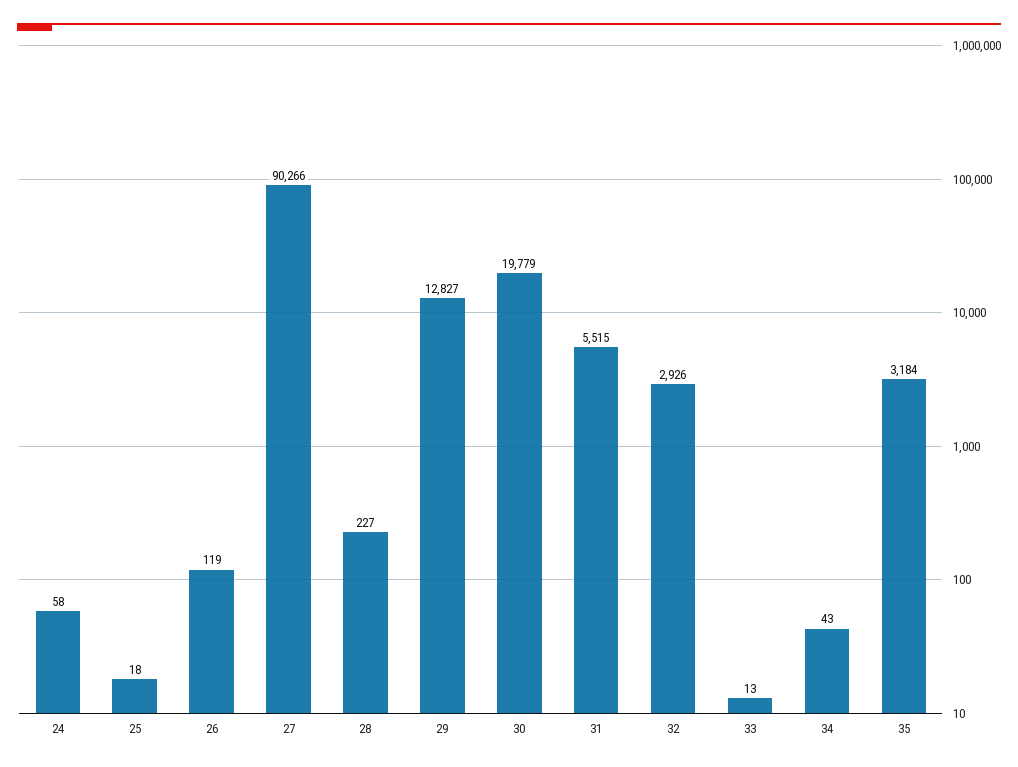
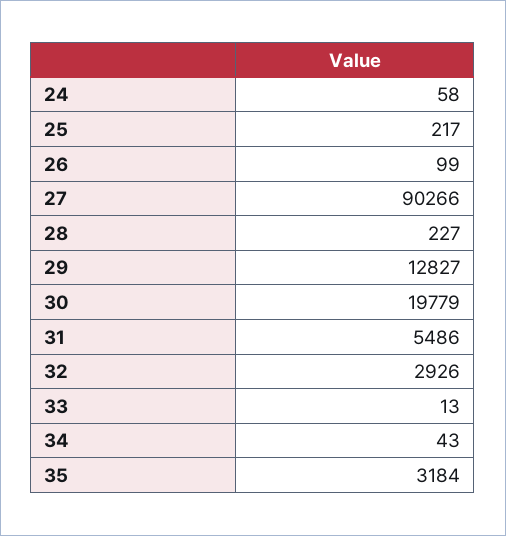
  {
    "24": 58,
-   "25": 18,
+   "25": 217,
-   "26": 119,
+   "26": 99,
    "27": 90266,
    "28": 227,
    "29": 12827,
    "30": 19779,
-   "31": 5515,
+   "31": 5486,
    "32": 2926,
    "33": 13,
    "34": 43,
    "35": 3184
  }

